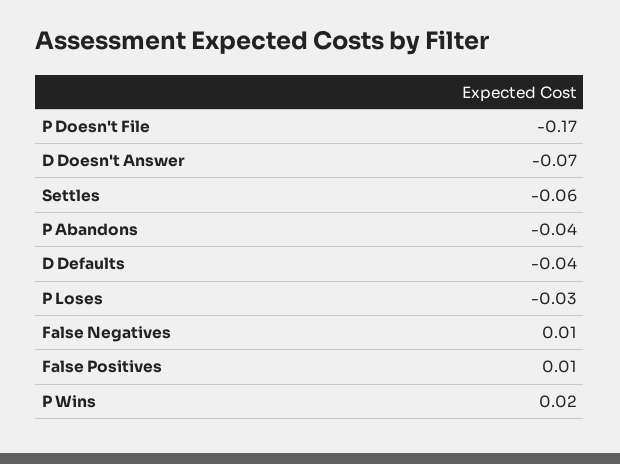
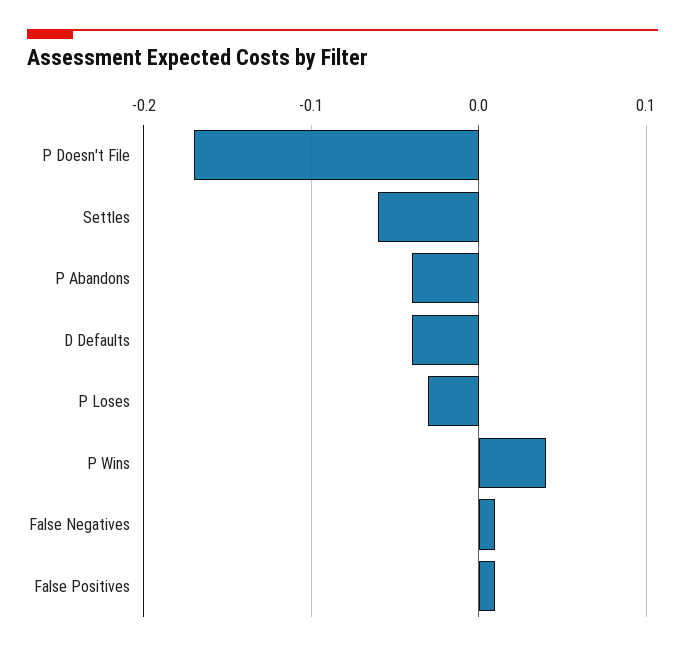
  {
    "P Doesn't File": -0.17,
-   "D Doesn't Answer": -0.07,
    "Settles": -0.06,
    "P Abandons": -0.04,
    "D Defaults": -0.04,
    "P Loses": -0.03,
    "False Negatives": 0.01,
    "False Positives": 0.01,
-   "P Wins": 0.02
+   "P Wins": 0.04
  }

